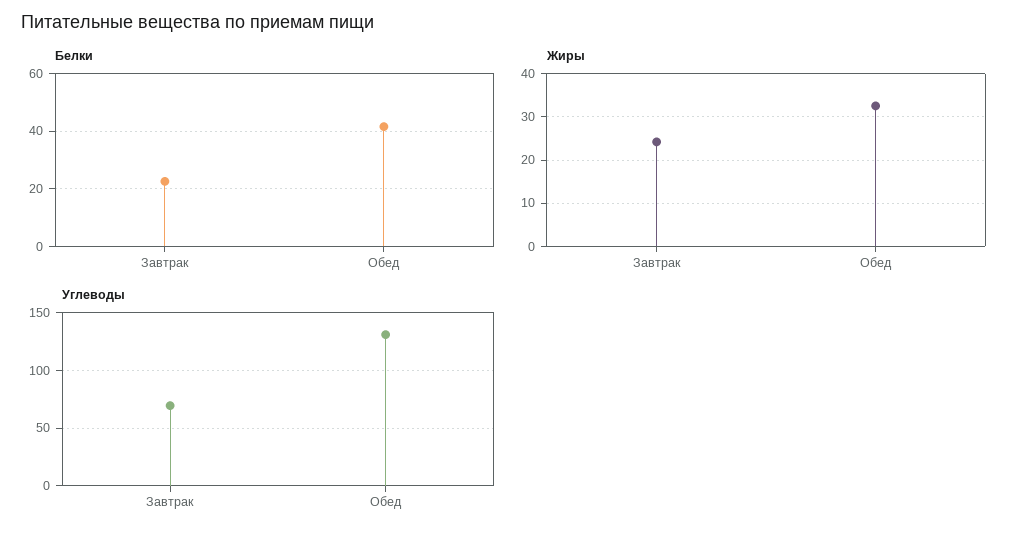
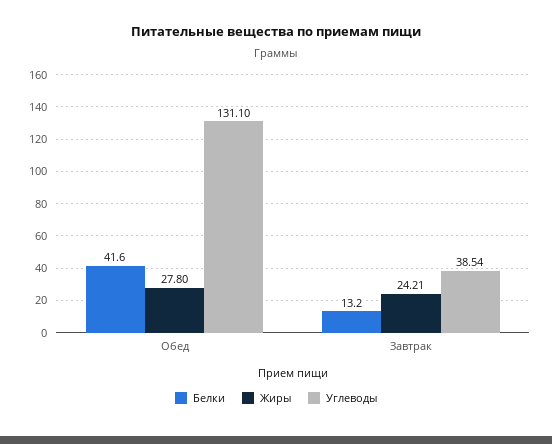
  {
    "Белки": {
-     "Завтрак": 22.5,
+     "Завтрак": 13.2,
      "Обед": 41.6
    },
    "Жиры": {
      "Завтрак": 24.21,
-     "Обед": 32
+     "Обед": 27.8
    },
    "Углеводы": {
-     "Завтрак": 70,
+     "Завтрак": 38.54,
      "Обед": 131.1
    }
  }

